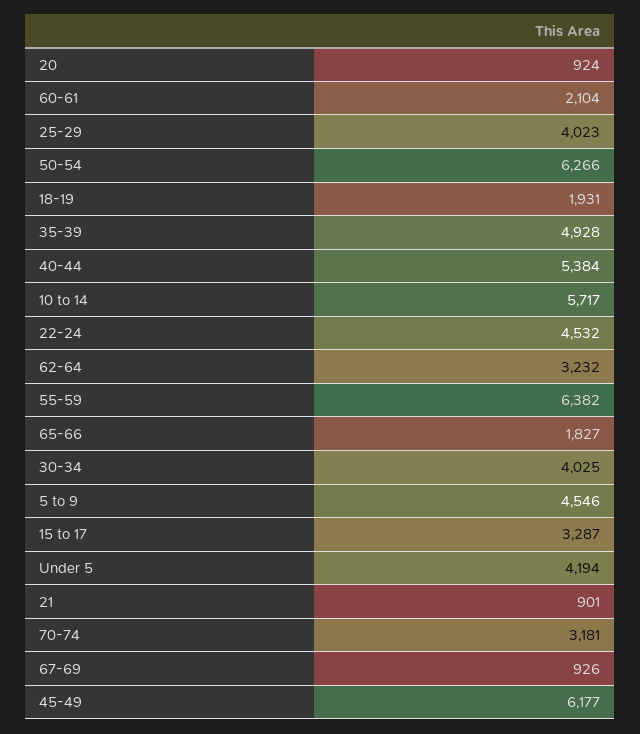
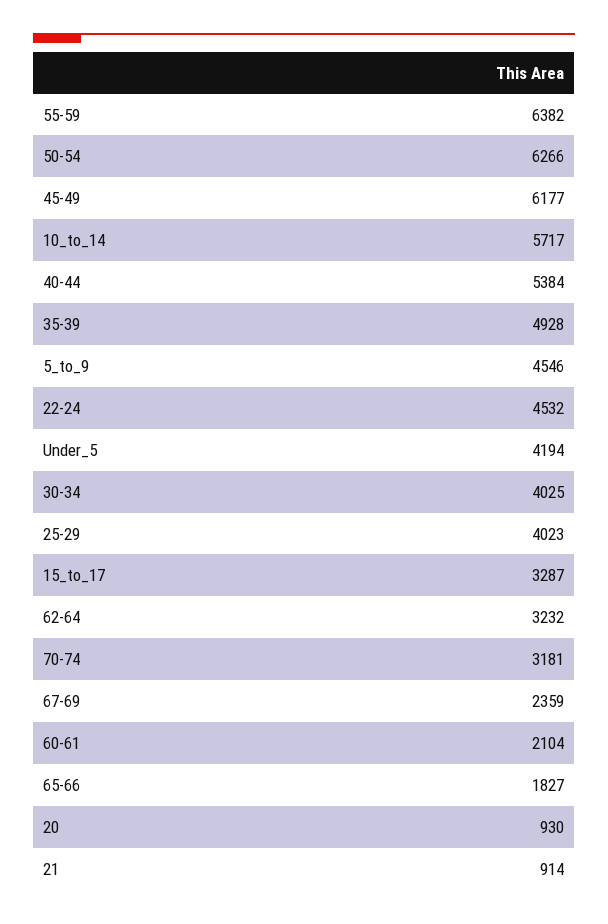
  {
-   "20": 924,
+   "20": 930,
    "60-61": 2104,
    "25-29": 4023,
    "50-54": 6266,
-   "18-19": 1931,
    "35-39": 4928,
    "40-44": 5384,
    "10 to 14": 5717,
    "22-24": 4532,
    "62-64": 3232,
    "55-59": 6382,
    "65-66": 1827,
    "30-34": 4025,
    "5 to 9": 4546,
    "15 to 17": 3287,
    "Under 5": 4194,
-   "21": 901,
+   "21": 914,
    "70-74": 3181,
-   "67-69": 926,
+   "67-69": 2359,
    "45-49": 6177
  }

